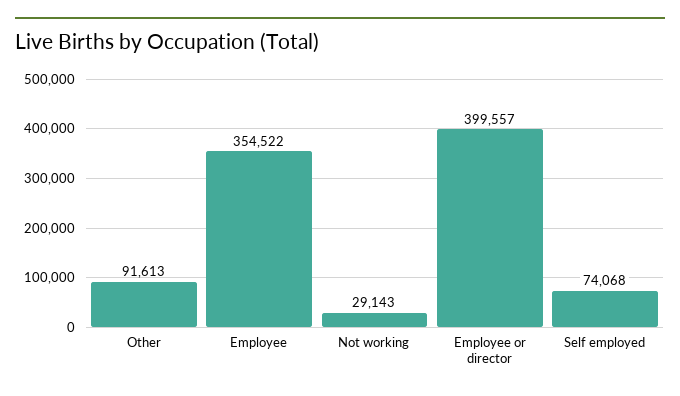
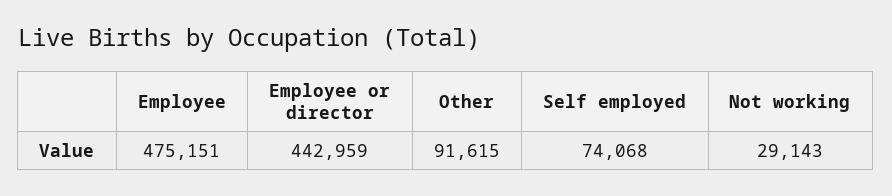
  {
-   "Other": 91613,
+   "Other": 91615,
-   "Employee": 354522,
+   "Employee": 475151,
    "Not working": 29143,
-   "Employee or director": 399557,
+   "Employee or director": 442959,
    "Self employed": 74068
  }

